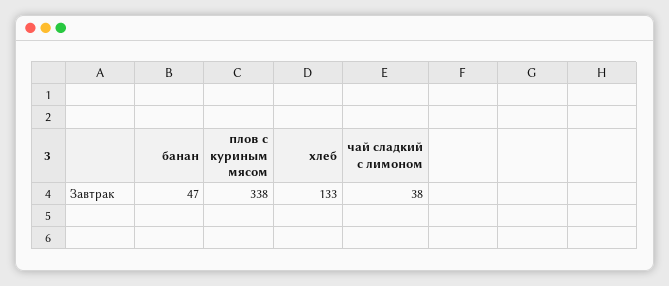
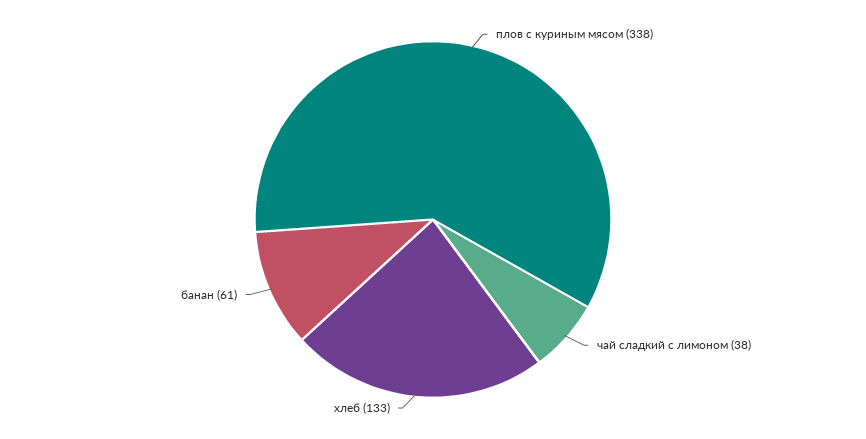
  {
-   "банан": 47,
+   "банан": 61,
    "плов с куриным мясом": 338,
    "хлеб": 133,
    "чай сладкий с лимоном": 38
  }

